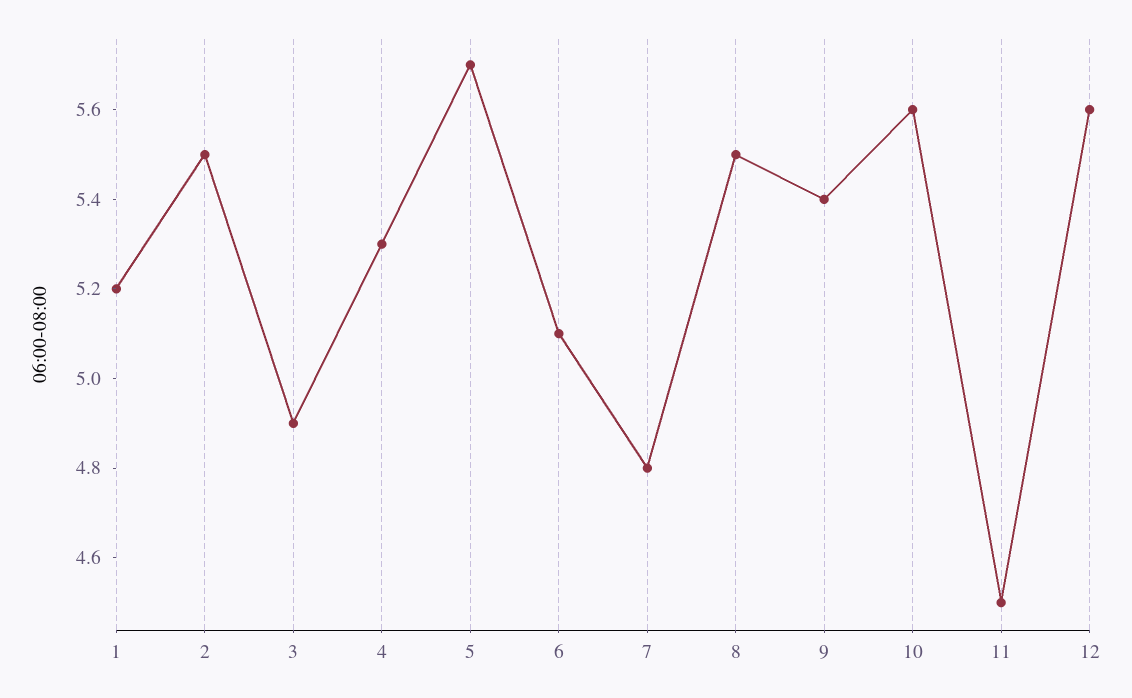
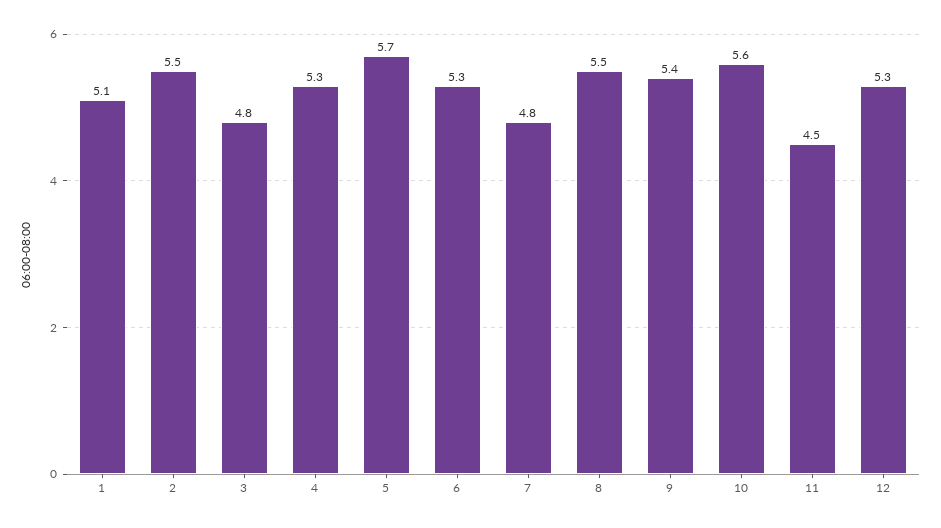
  {
-   "1": 5.2,
+   "1": 5.1,
    "2": 5.5,
-   "3": 4.9,
+   "3": 4.8,
    "4": 5.3,
    "5": 5.7,
-   "6": 5.1,
+   "6": 5.3,
    "7": 4.8,
    "8": 5.5,
    "9": 5.4,
    "10": 5.6,
    "11": 4.5,
-   "12": 5.6
+   "12": 5.3
  }

